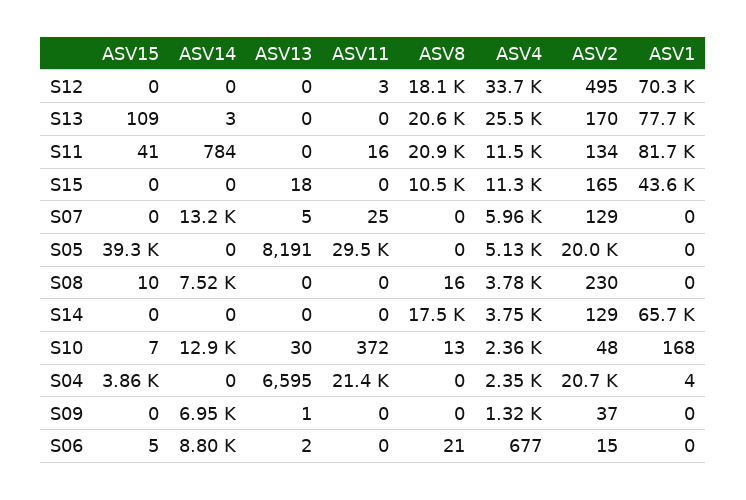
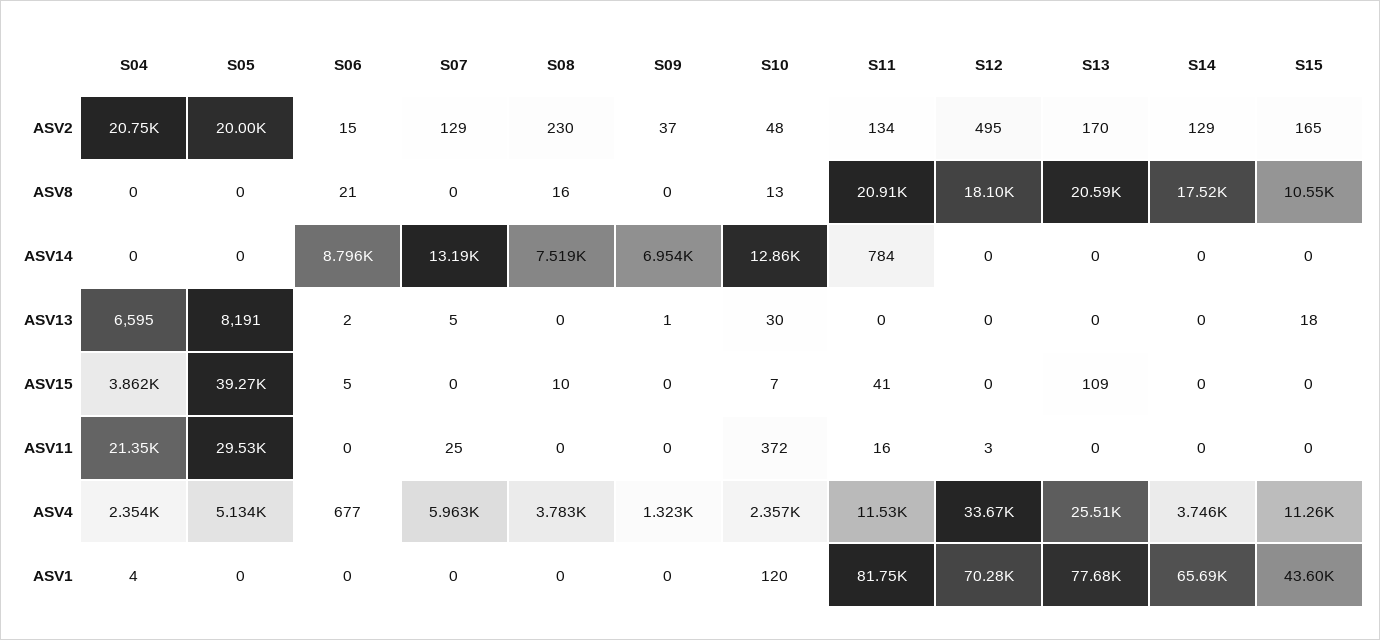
  {
    "ASV15": {
      "S12": 0,
      "S13": 109,
      "S11": 41,
      "S15": 0,
      "S07": 0,
      "S05": 39270,
      "S08": 10,
      "S14": 0,
      "S10": 7,
      "S04": 3862,
      "S09": 0,
      "S06": 5
    },
    "ASV14": {
      "S12": 0,
-     "S13": 3,
+     "S13": 0,
      "S11": 784,
      "S15": 0,
      "S07": 13190,
      "S05": 0,
      "S08": 7519,
      "S14": 0,
      "S10": 12860,
      "S04": 0,
      "S09": 6954,
      "S06": 8796
    },
    "ASV13": {
      "S12": 0,
      "S13": 0,
      "S11": 0,
      "S15": 18,
      "S07": 5,
      "S05": 8191,
      "S08": 0,
      "S14": 0,
      "S10": 30,
      "S04": 6595,
      "S09": 1,
      "S06": 2
    },
    "ASV11": {
      "S12": 3,
      "S13": 0,
      "S11": 16,
      "S15": 0,
      "S07": 25,
      "S05": 29530,
      "S08": 0,
      "S14": 0,
      "S10": 372,
      "S04": 21350,
      "S09": 0,
      "S06": 0
    },
    "ASV8": {
      "S12": 18100,
      "S13": 20590,
      "S11": 20910,
      "S15": 10550,
      "S07": 0,
      "S05": 0,
      "S08": 16,
      "S14": 17520,
      "S10": 13,
      "S04": 0,
      "S09": 0,
      "S06": 21
    },
    "ASV4": {
      "S12": 33670,
      "S13": 25510,
      "S11": 11530,
      "S15": 11260,
      "S07": 5963,
      "S05": 5134,
      "S08": 3783,
      "S14": 3746,
      "S10": 2357,
      "S04": 2354,
      "S09": 1323,
      "S06": 677
    },
    "ASV2": {
      "S12": 495,
      "S13": 170,
      "S11": 134,
      "S15": 165,
      "S07": 129,
      "S05": 20000,
      "S08": 230,
      "S14": 129,
      "S10": 48,
      "S04": 20750,
      "S09": 37,
      "S06": 15
    },
    "ASV1": {
      "S12": 70280,
      "S13": 77680,
      "S11": 81750,
      "S15": 43600,
      "S07": 0,
      "S05": 0,
      "S08": 0,
      "S14": 65690,
-     "S10": 168,
+     "S10": 120,
      "S04": 4,
      "S09": 0,
      "S06": 0
    }
  }

